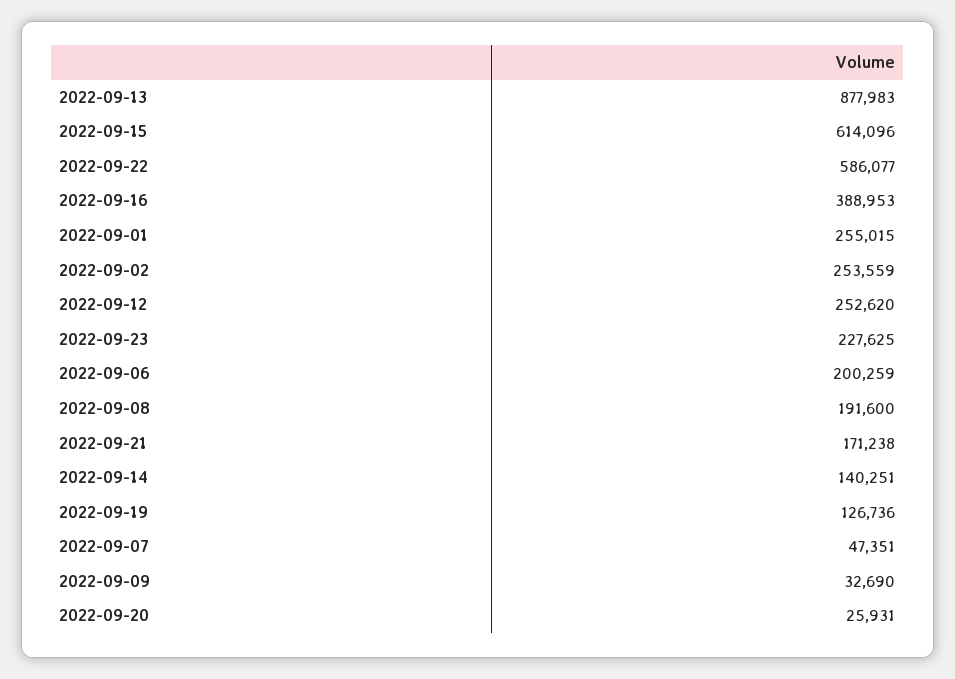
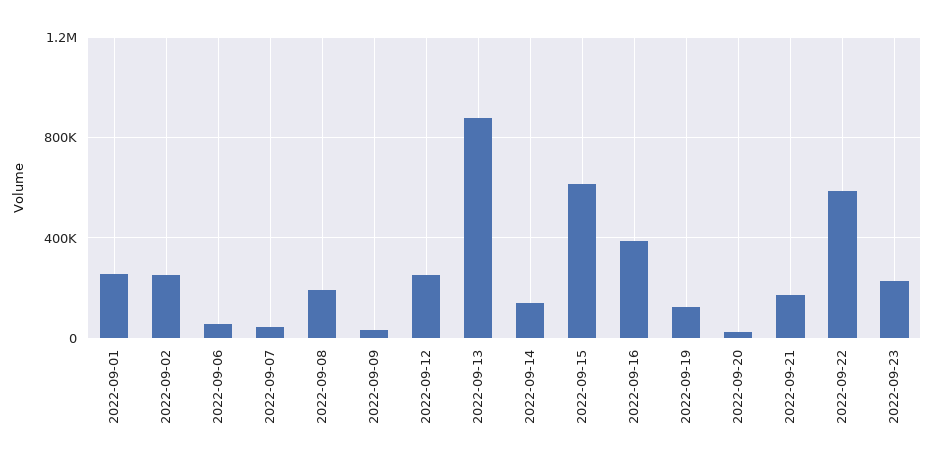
  {
    "2022-09-13": 877983,
    "2022-09-15": 614096,
    "2022-09-22": 586077,
    "2022-09-16": 388953,
    "2022-09-01": 255015,
    "2022-09-02": 253559,
    "2022-09-12": 252620,
    "2022-09-23": 227625,
-   "2022-09-06": 200259,
+   "2022-09-06": 50000,
    "2022-09-08": 191600,
    "2022-09-21": 171238,
    "2022-09-14": 140251,
    "2022-09-19": 126736,
    "2022-09-07": 47351,
    "2022-09-09": 32690,
    "2022-09-20": 25931
  }

